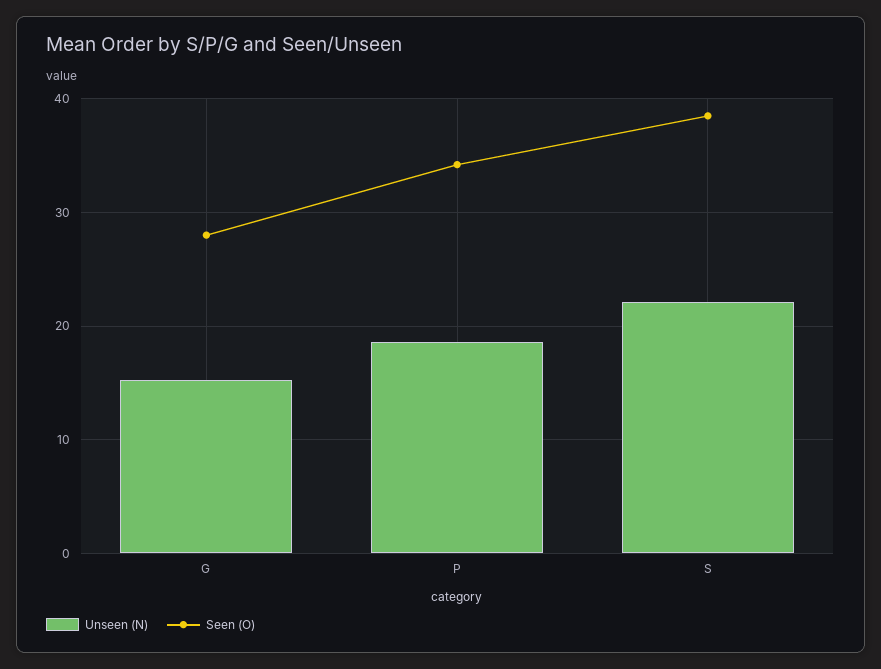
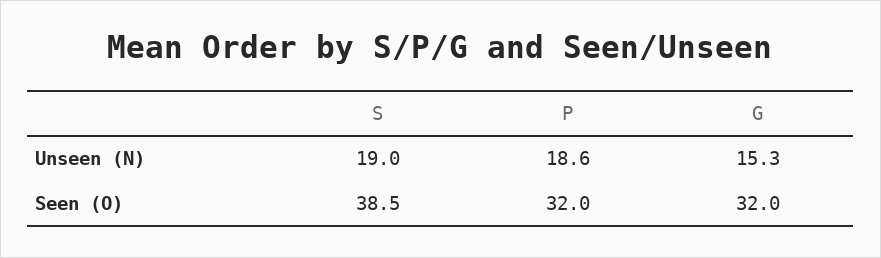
  {
    "Unseen (N)": {
      "G": 15.3,
      "P": 18.6,
-     "S": 22
+     "S": 19
    },
    "Seen (O)": {
-     "G": 28,
+     "G": 32,
-     "P": 34,
+     "P": 32,
      "S": 38.5
    }
  }

